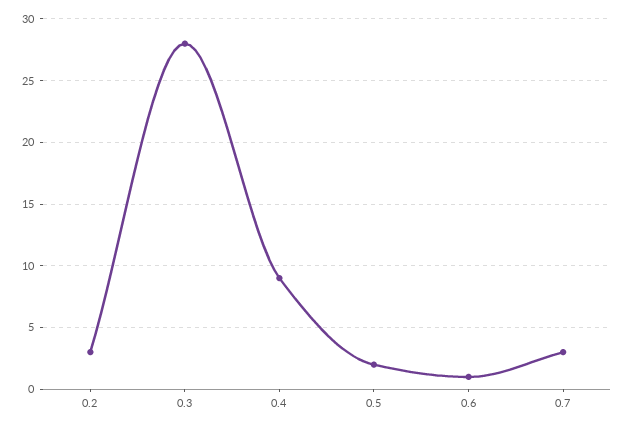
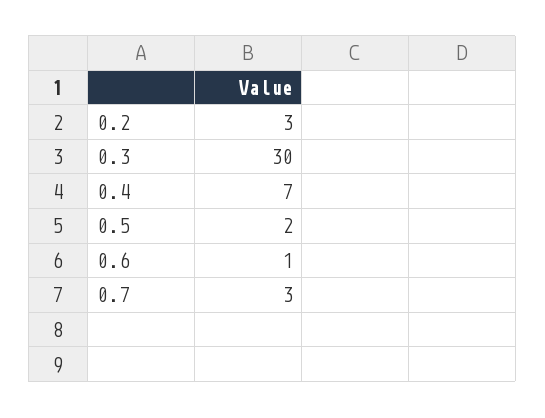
  {
    "0.2": 3,
-   "0.3": 28,
+   "0.3": 30,
-   "0.4": 9,
+   "0.4": 7,
    "0.5": 2,
    "0.6": 1,
    "0.7": 3
  }

